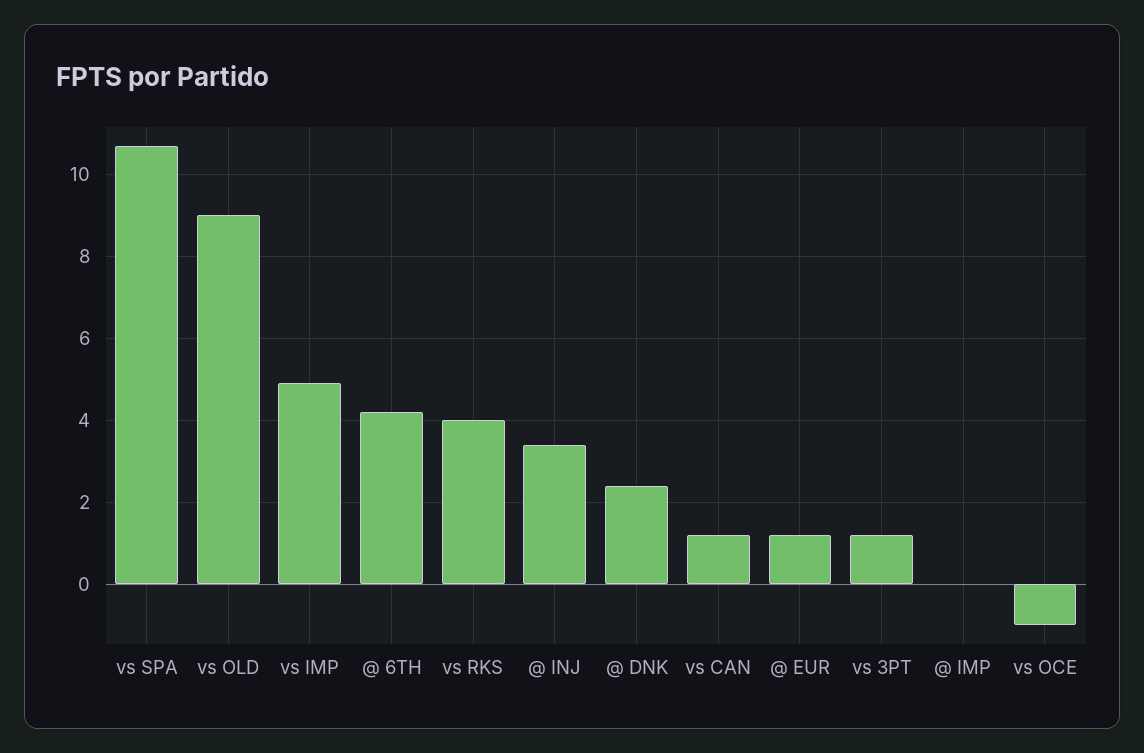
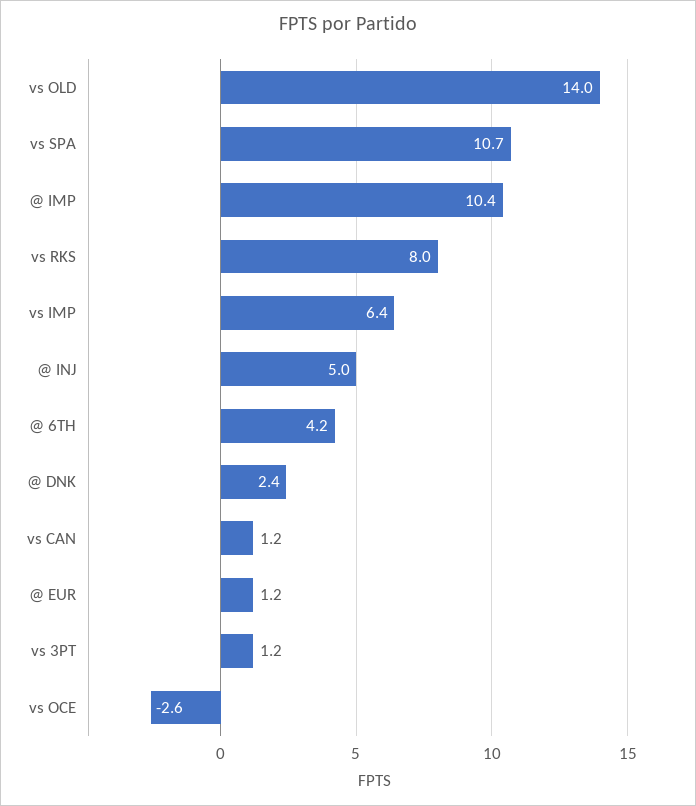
  {
    "vs SPA": 10.7,
-   "vs OLD": 9,
+   "vs OLD": 14,
-   "vs IMP": 5,
+   "vs IMP": 6.4,
    "@ 6TH": 4.2,
-   "vs RKS": 4,
+   "vs RKS": 8,
-   "@ INJ": 3.5,
+   "@ INJ": 5,
    "@ DNK": 2.4,
    "vs CAN": 1.2,
    "@ EUR": 1.2,
    "vs 3PT": 1.2,
-   "@ IMP": 0,
+   "@ IMP": 10.4,
-   "vs OCE": -1
+   "vs OCE": -2.6
  }

